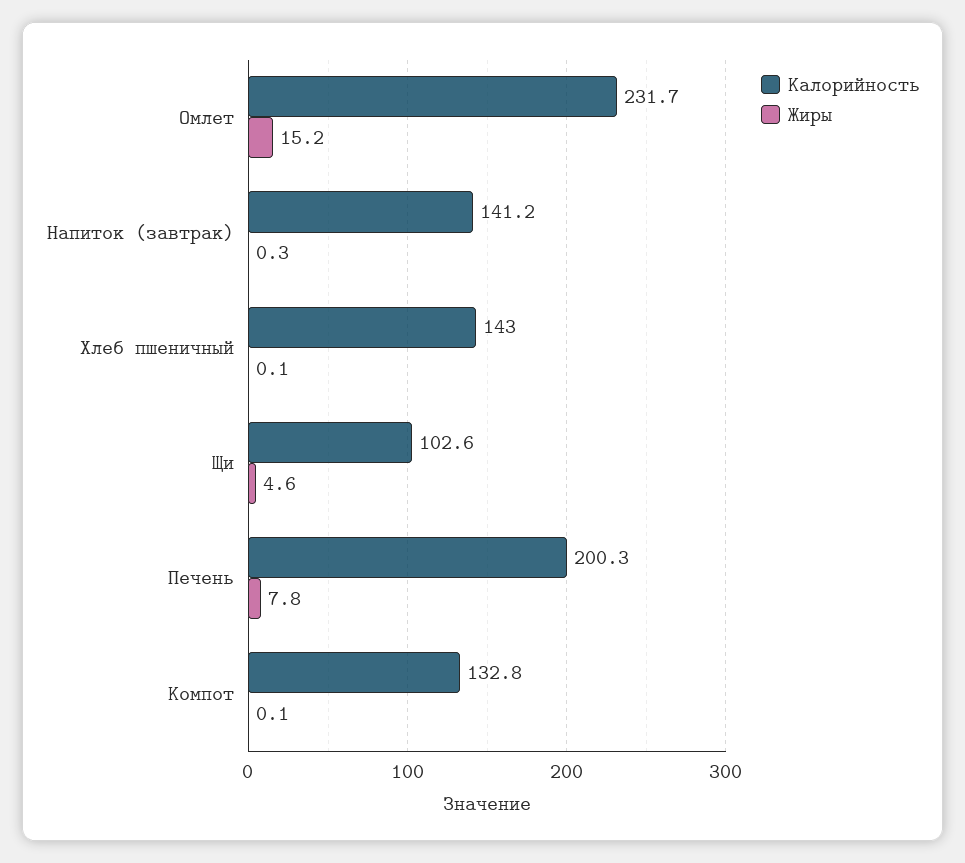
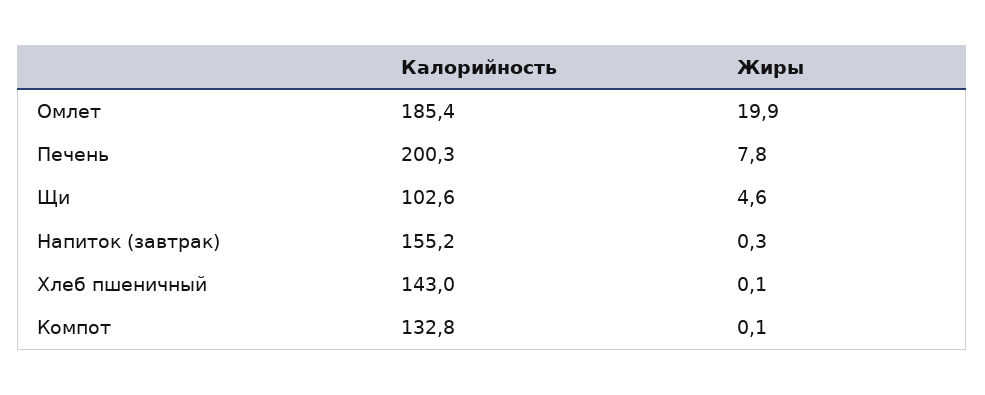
  {
    "Калорийность": {
-     "Омлет": 231.7,
+     "Омлет": 185.4,
-     "Напиток (завтрак)": 141.2,
+     "Напиток (завтрак)": 155.2,
      "Хлеб пшеничный": 143,
      "Щи": 102.6,
      "Печень": 200.3,
      "Компот": 132.8
    },
    "Жиры": {
-     "Омлет": 15.2,
+     "Омлет": 19.9,
      "Напиток (завтрак)": 0.3,
      "Хлеб пшеничный": 0.1,
      "Щи": 4.6,
      "Печень": 7.8,
      "Компот": 0.1
    }
  }

